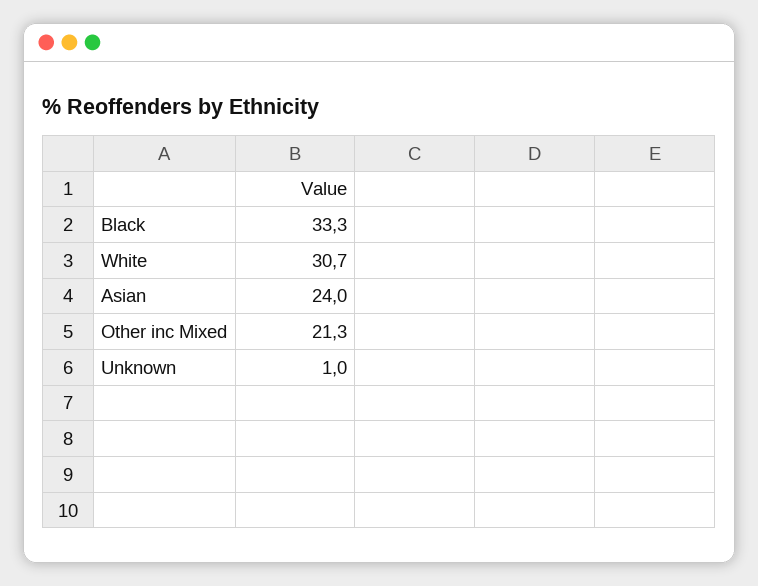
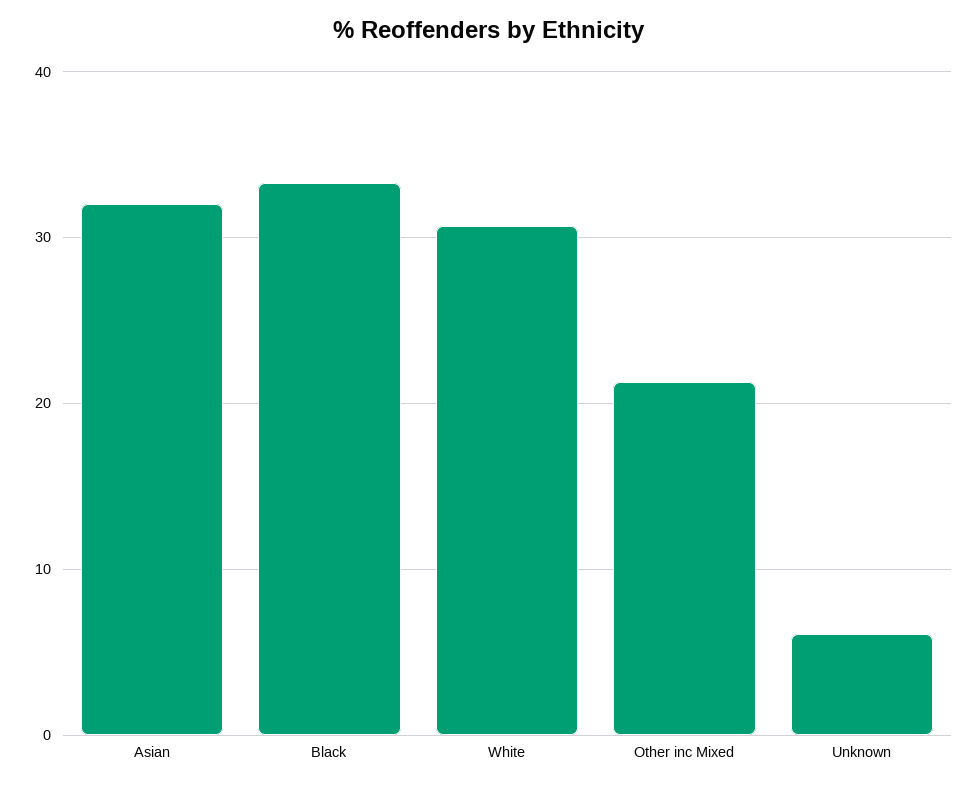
  {
    "Black": 33.3,
    "White": 30.7,
-   "Asian": 24,
+   "Asian": 32,
    "Other inc Mixed": 21.3,
-   "Unknown": 1
+   "Unknown": 6
  }

